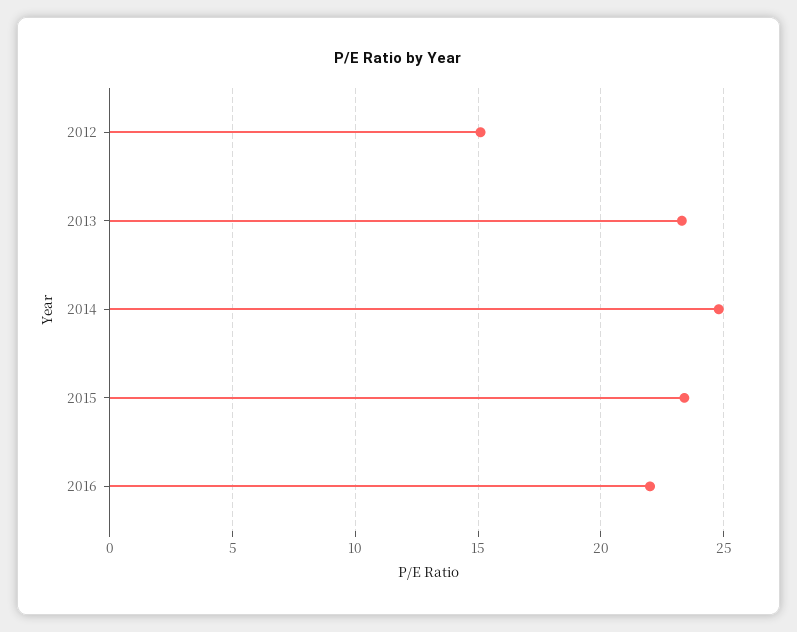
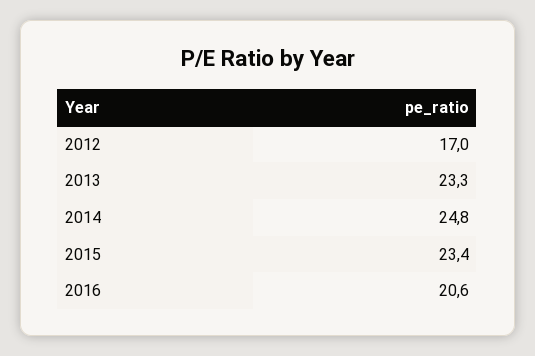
  {
-   "2012": 15,
+   "2012": 17,
    "2013": 23.3,
    "2014": 24.8,
    "2015": 23.4,
-   "2016": 22
+   "2016": 20.6
  }

